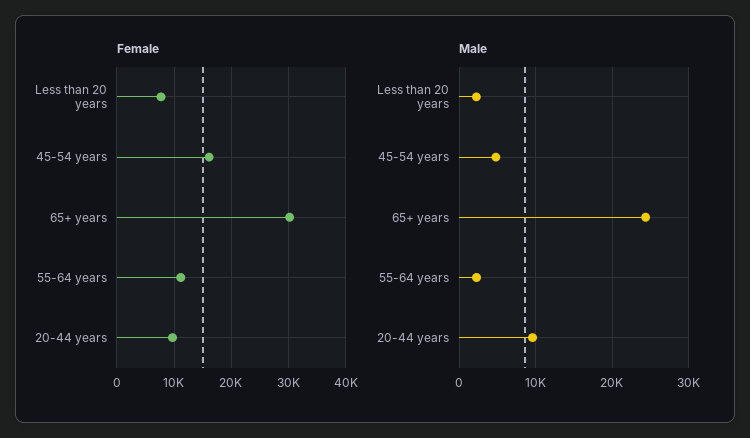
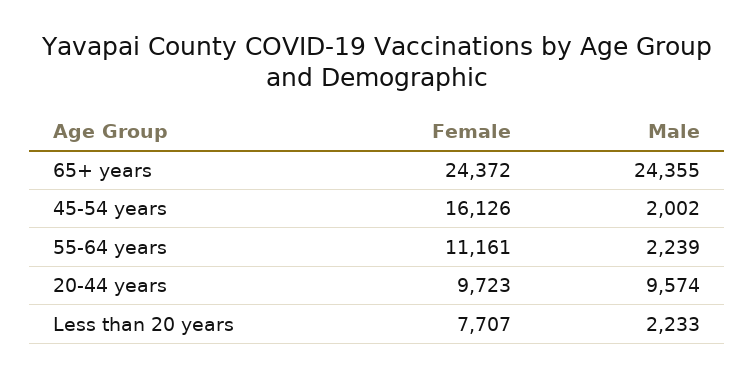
  {
    "Female": {
      "Less than 20 years": 7707,
      "45-54 years": 16126,
-     "65+ years": 30000,
+     "65+ years": 24372,
      "55-64 years": 11161,
      "20-44 years": 9723
    },
    "Male": {
      "Less than 20 years": 2233,
-     "45-54 years": 5000,
+     "45-54 years": 2002,
      "65+ years": 24355,
      "55-64 years": 2239,
      "20-44 years": 9574
    }
  }

